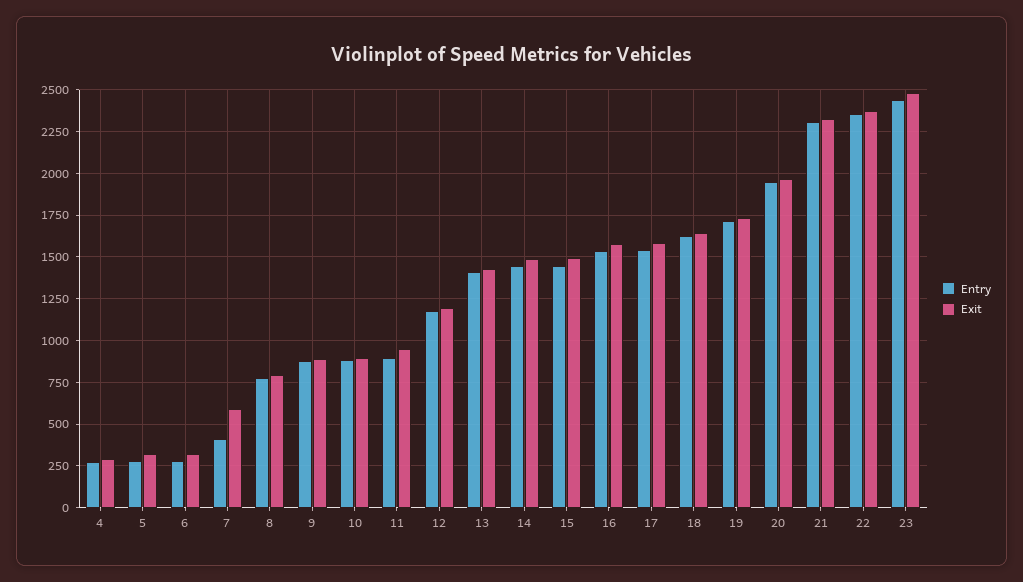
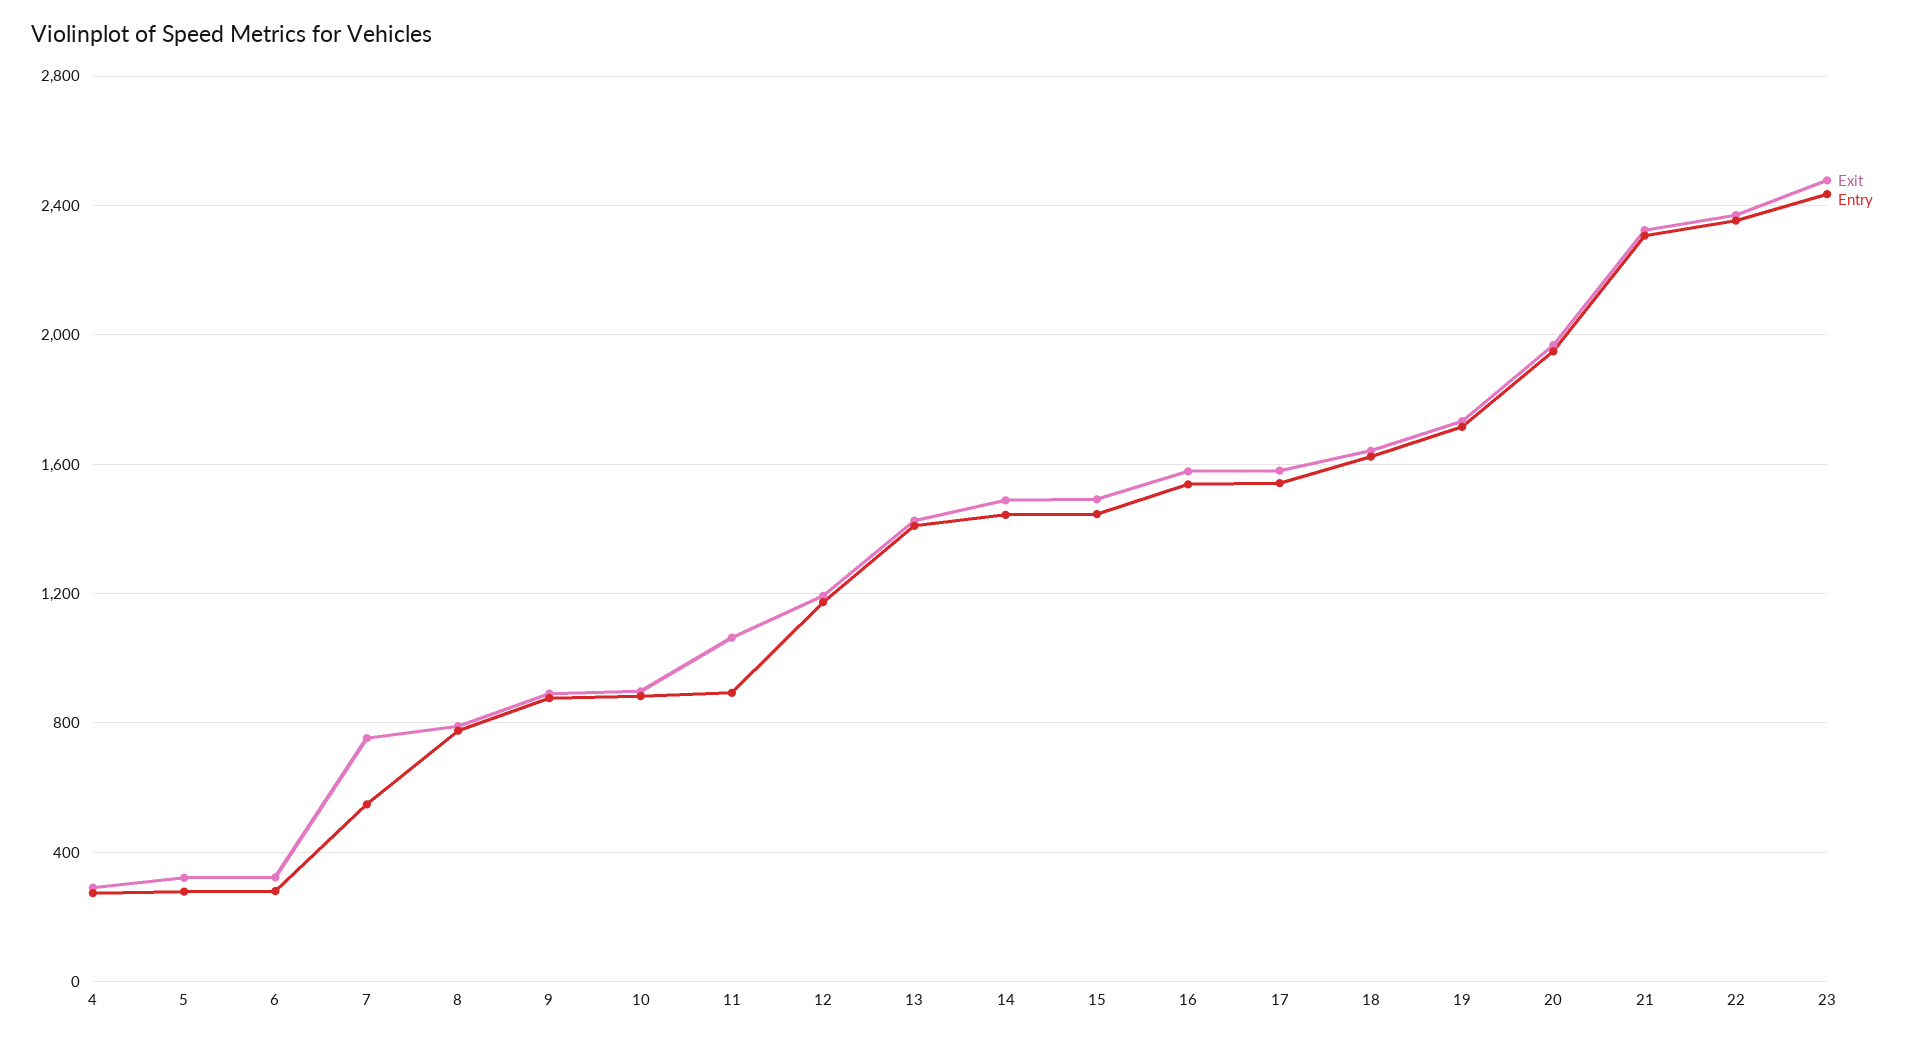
  {
    "Entry": {
      "4": 250,
      "5": 300,
      "6": 300,
-     "7": 400,
+     "7": 550,
      "8": 800,
      "9": 900,
      "10": 900,
      "11": 900,
      "12": 1150,
      "13": 1400,
      "14": 1450,
      "15": 1450,
      "16": 1550,
      "17": 1550,
      "18": 1600,
      "19": 1700,
      "20": 1950,
      "21": 2300,
      "22": 2350,
      "23": 2450
    },
    "Exit": {
      "4": 300,
      "5": 300,
      "6": 300,
-     "7": 600,
+     "7": 750,
      "8": 800,
      "9": 900,
      "10": 900,
-     "11": 950,
+     "11": 1050,
      "12": 1200,
      "13": 1450,
      "14": 1500,
      "15": 1500,
      "16": 1600,
      "17": 1600,
      "18": 1650,
      "19": 1750,
      "20": 1950,
      "21": 2300,
      "22": 2350,
      "23": 2500
    }
  }

